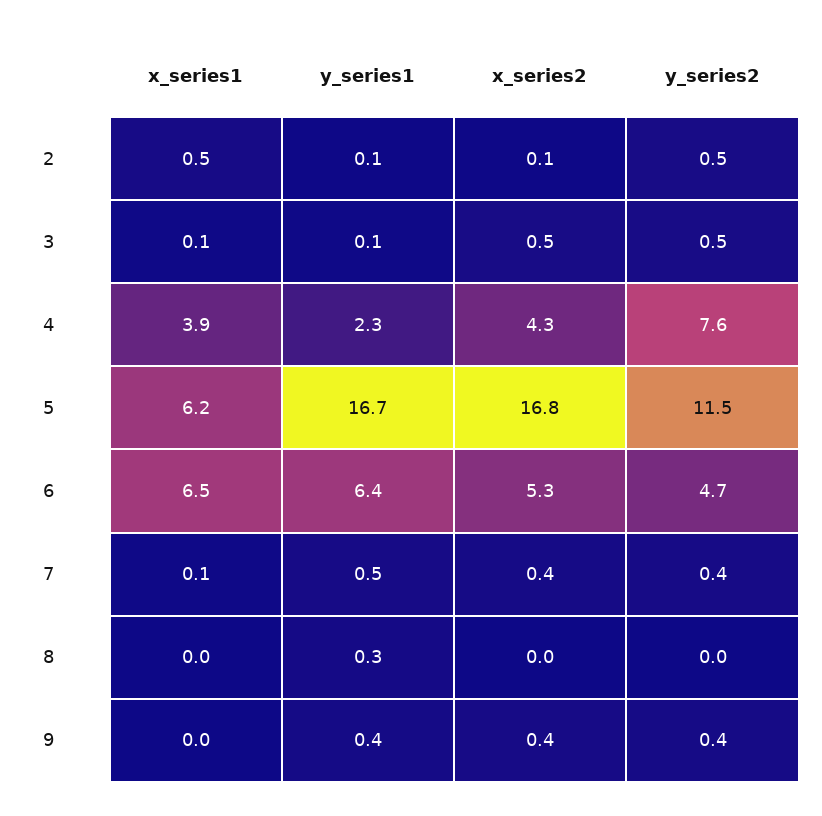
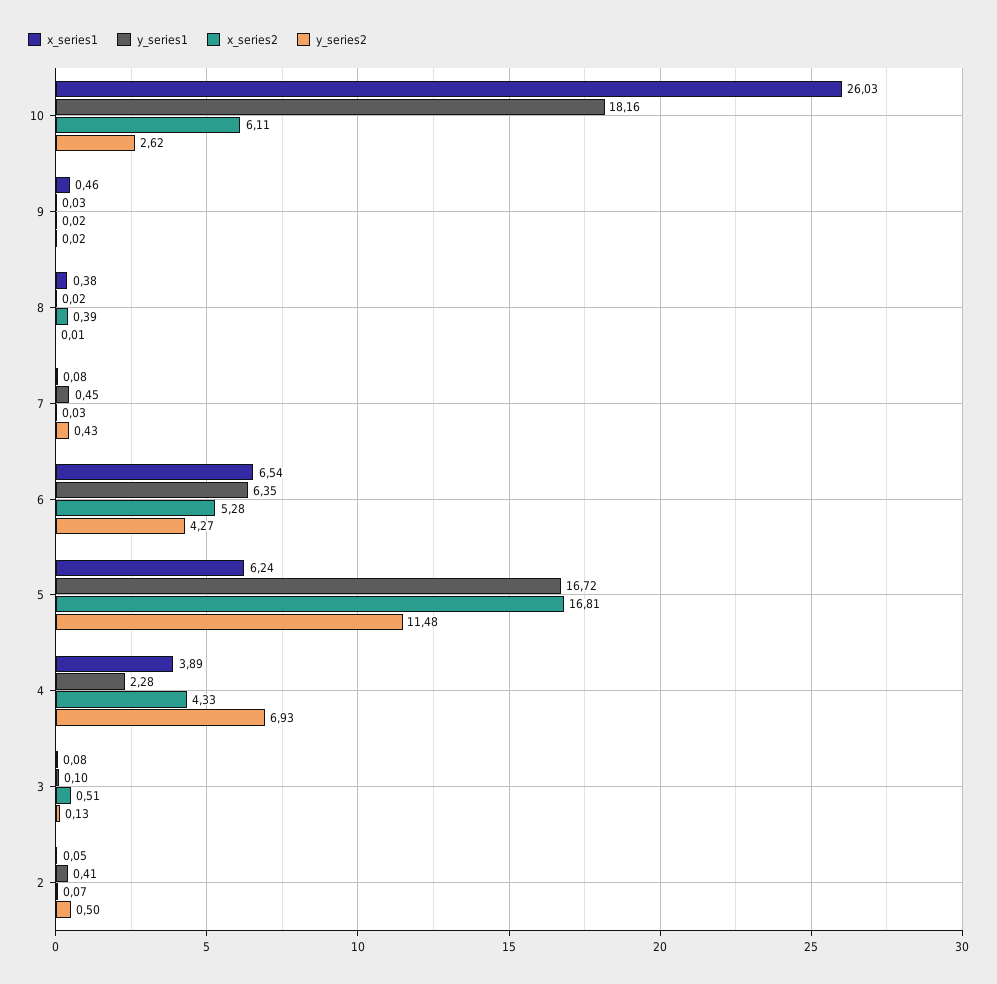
  {
    "x_series1": {
-     "2": 0.5,
+     "2": 0.05,
      "3": 0.08,
      "4": 3.89,
      "5": 6.24,
      "6": 6.54,
      "7": 0.08,
-     "8": 0,
+     "8": 0.38,
-     "9": 0
+     "9": 0.46,
+     "10": 26.03
    },
    "y_series1": {
-     "2": 0.1,
+     "2": 0.41,
      "3": 0.1,
      "4": 2.28,
      "5": 16.72,
      "6": 6.35,
      "7": 0.45,
-     "8": 0.3,
+     "8": 0.02,
-     "9": 0.4
+     "9": 0.03,
+     "10": 18.16
    },
    "x_series2": {
      "2": 0.07,
      "3": 0.51,
      "4": 4.33,
      "5": 16.81,
      "6": 5.28,
-     "7": 0.4,
+     "7": 0.03,
-     "8": 0,
+     "8": 0.39,
-     "9": 0.4
+     "9": 0.02,
+     "10": 6.11
    },
    "y_series2": {
      "2": 0.5,
-     "3": 0.5,
+     "3": 0.13,
-     "4": 7.6,
+     "4": 6.93,
      "5": 11.48,
-     "6": 4.7,
+     "6": 4.27,
      "7": 0.43,
      "8": 0.01,
-     "9": 0.4
+     "9": 0.02,
+     "10": 2.62
    }
  }

